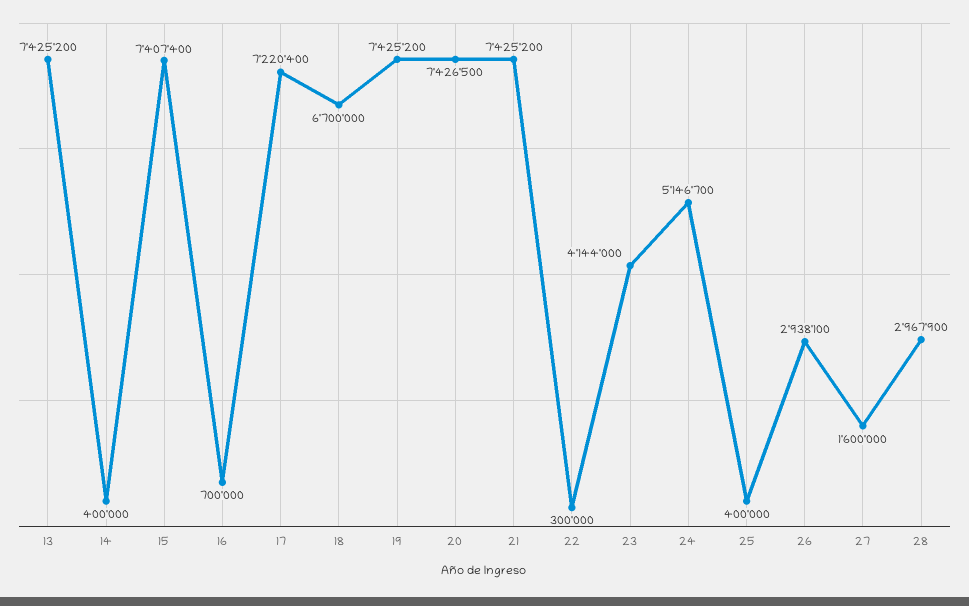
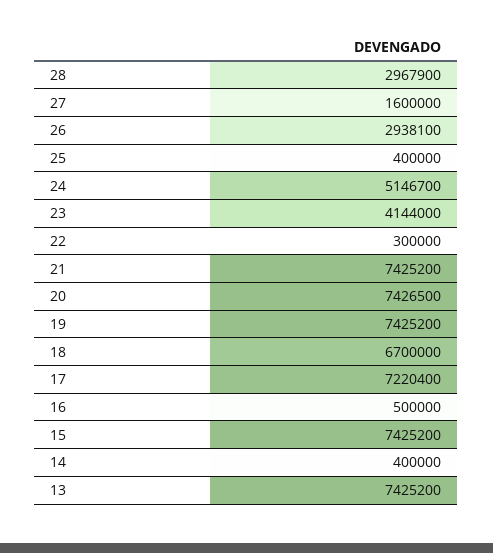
  {
    "13": 7425200,
    "14": 400000,
-   "15": 7407400,
+   "15": 7425200,
-   "16": 700000,
+   "16": 500000,
    "17": 7220400,
    "18": 6700000,
    "19": 7425200,
    "20": 7426500,
    "21": 7425200,
    "22": 300000,
    "23": 4144000,
    "24": 5146700,
    "25": 400000,
    "26": 2938100,
    "27": 1600000,
    "28": 2967900
  }

